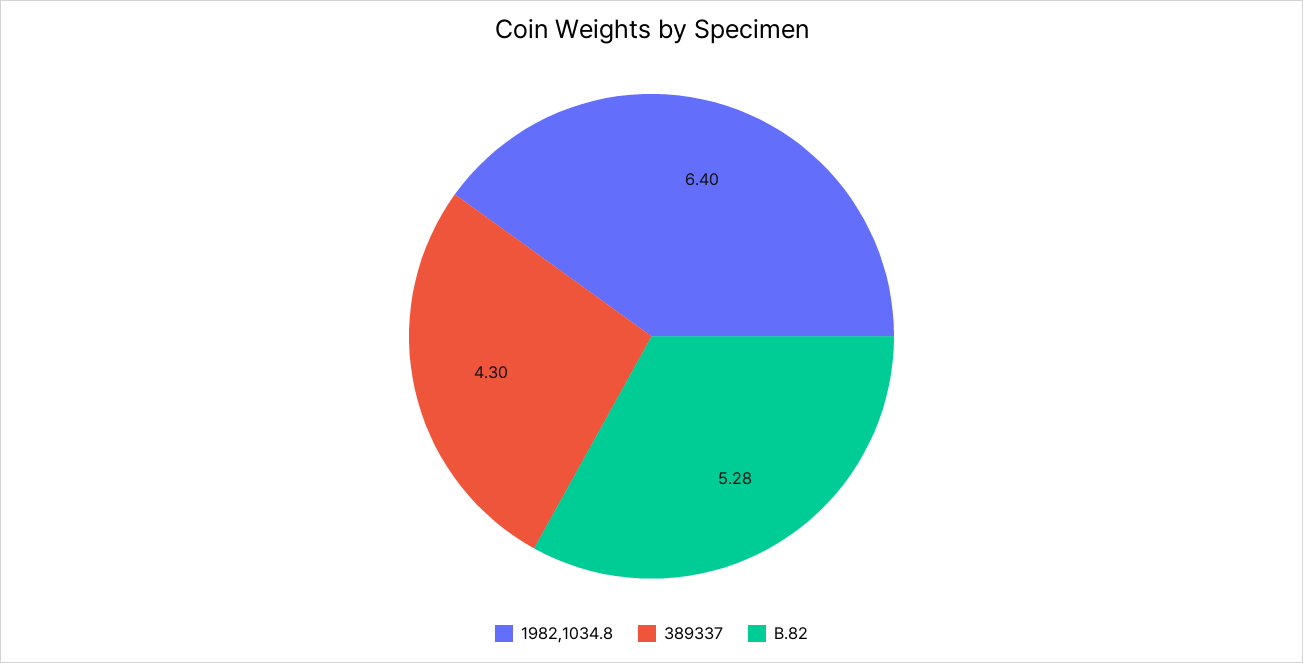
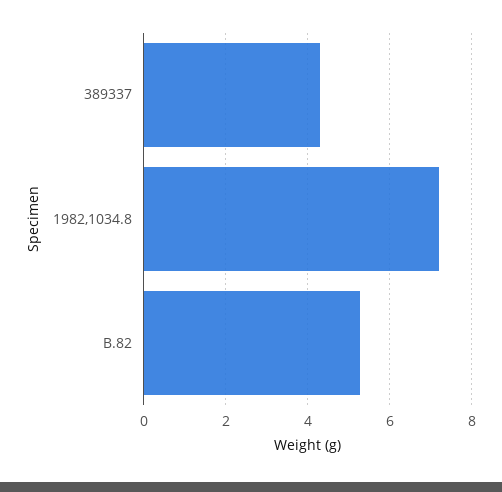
  {
-   "1982,1034.8": 6.4,
+   "1982,1034.8": 7.2,
    "389337": 4.3,
    "B.82": 5.28
  }

